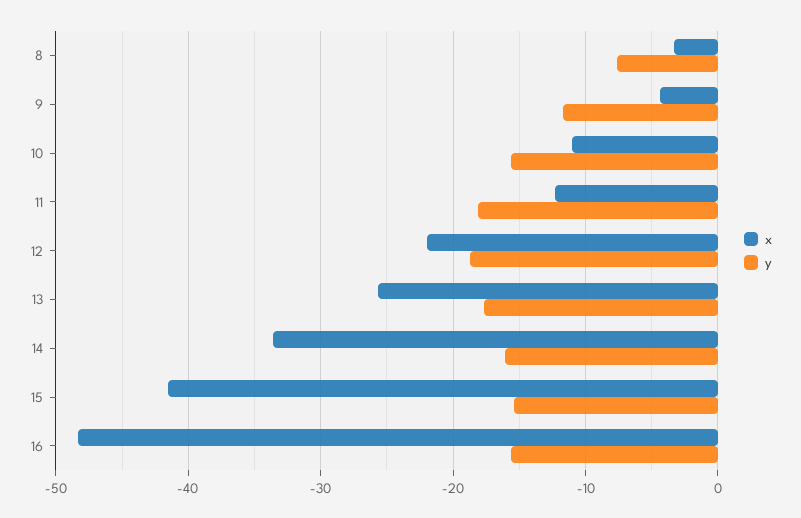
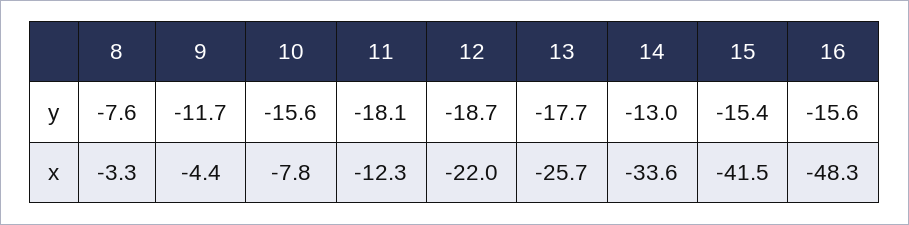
  {
    "x": {
      "8": -3.3,
      "9": -4.4,
-     "10": -11,
+     "10": -7.8,
      "11": -12.3,
      "12": -22,
      "13": -25.7,
      "14": -33.6,
      "15": -41.5,
      "16": -48.3
    },
    "y": {
      "8": -7.6,
      "9": -11.7,
      "10": -15.6,
      "11": -18.1,
      "12": -18.7,
      "13": -17.7,
-     "14": -16,
+     "14": -13,
      "15": -15.4,
      "16": -15.6
    }
  }

